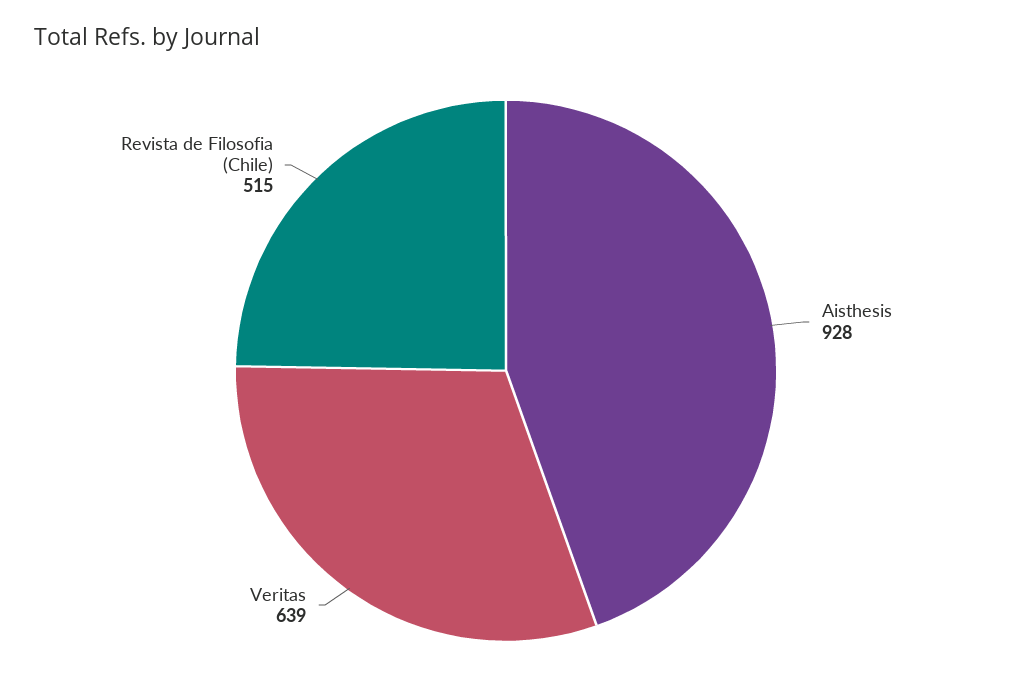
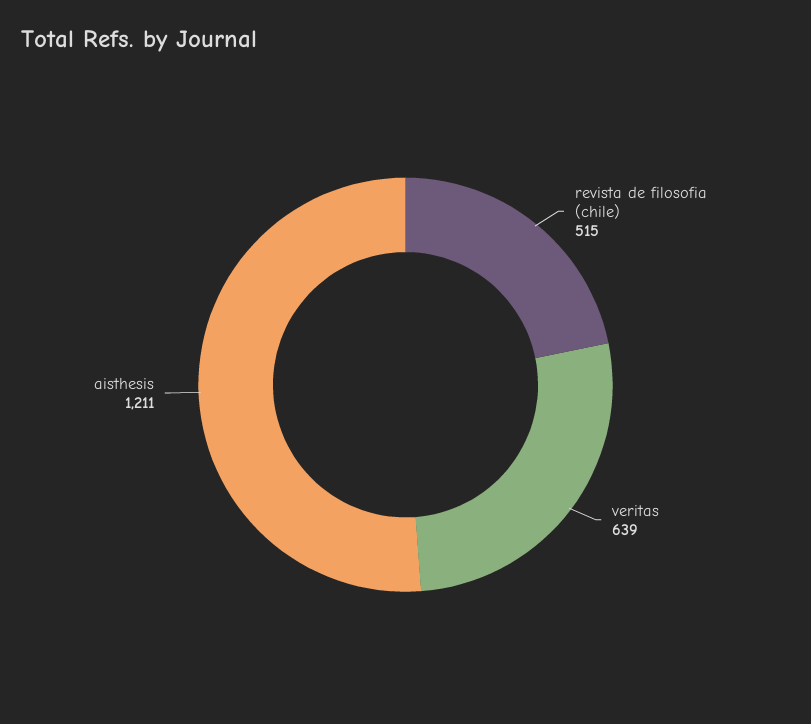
  {
-   "Aisthesis": 928,
+   "Aisthesis": 1211,
    "Veritas": 639,
    "Revista de Filosofia (Chile)": 515
  }

